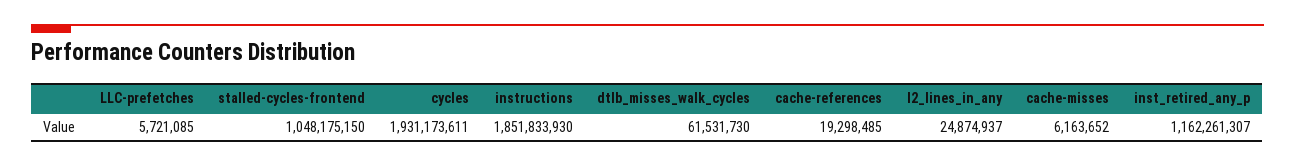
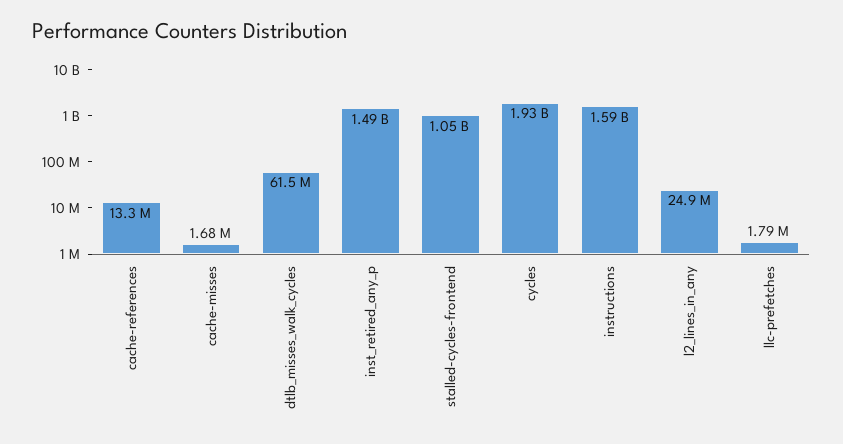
  {
-   "LLC-prefetches": 5721085,
+   "LLC-prefetches": 1790000,
    "stalled-cycles-frontend": 1048175150,
    "cycles": 1931173611,
-   "instructions": 1851833930,
+   "instructions": 1590000000,
    "dtlb_misses_walk_cycles": 61531730,
-   "cache-references": 19298485,
+   "cache-references": 13300000,
    "l2_lines_in_any": 24874937,
-   "cache-misses": 6163652,
+   "cache-misses": 1680000,
-   "inst_retired_any_p": 1162261307
+   "inst_retired_any_p": 1490000000
  }

